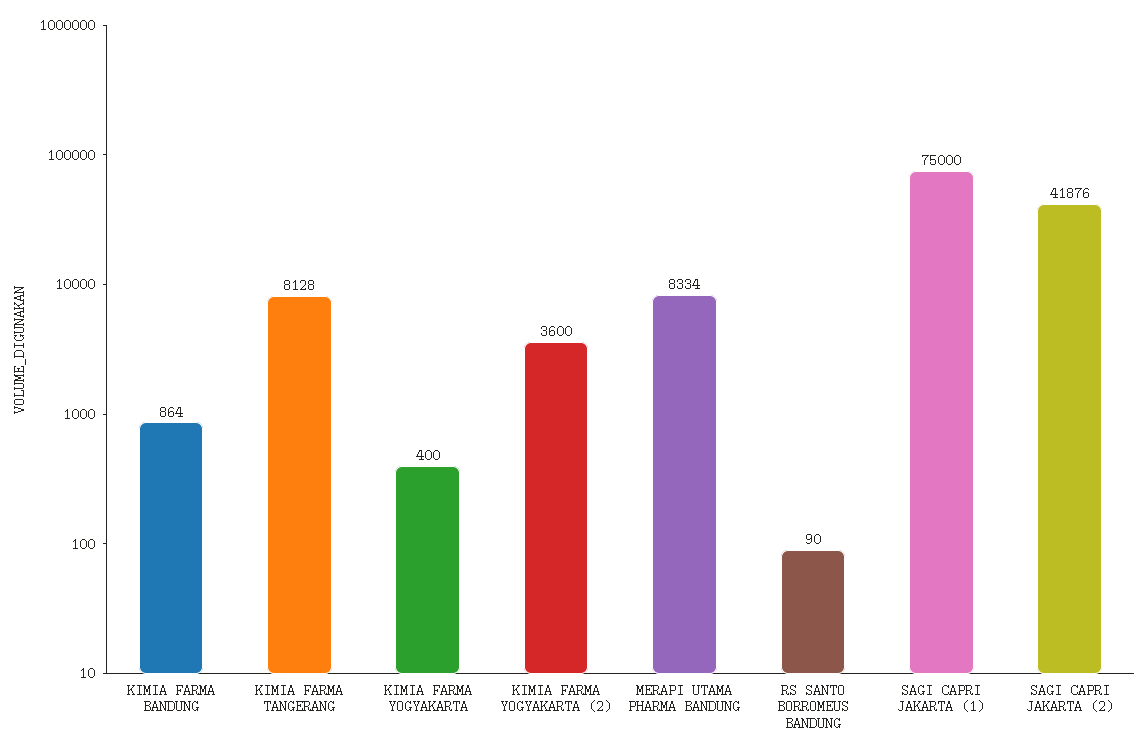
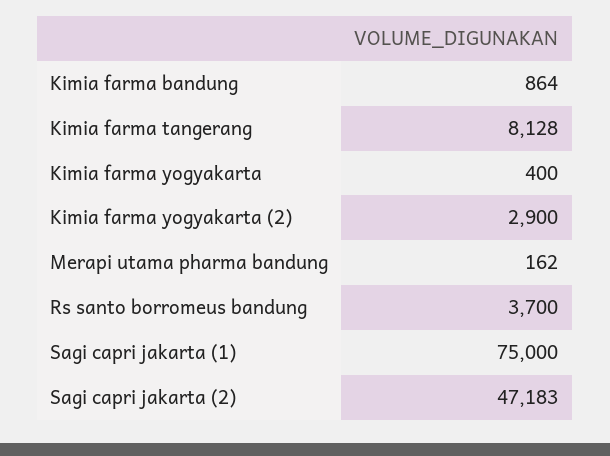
  {
    "KIMIA FARMA BANDUNG": 864,
    "KIMIA FARMA TANGERANG": 8128,
    "KIMIA FARMA YOGYAKARTA": 400,
-   "KIMIA FARMA YOGYAKARTA (2)": 3600,
+   "KIMIA FARMA YOGYAKARTA (2)": 2900,
-   "MERAPI UTAMA PHARMA BANDUNG": 8334,
+   "MERAPI UTAMA PHARMA BANDUNG": 162,
-   "RS SANTO BORROMEUS BANDUNG": 90,
+   "RS SANTO BORROMEUS BANDUNG": 3700,
    "SAGI CAPRI JAKARTA (1)": 75000,
-   "SAGI CAPRI JAKARTA (2)": 41876
+   "SAGI CAPRI JAKARTA (2)": 47183
  }

